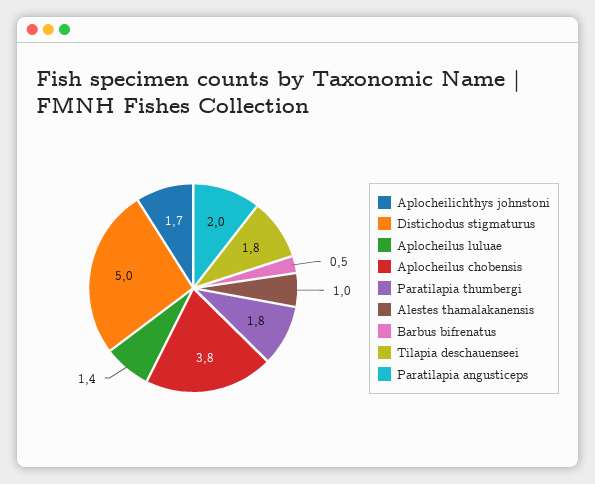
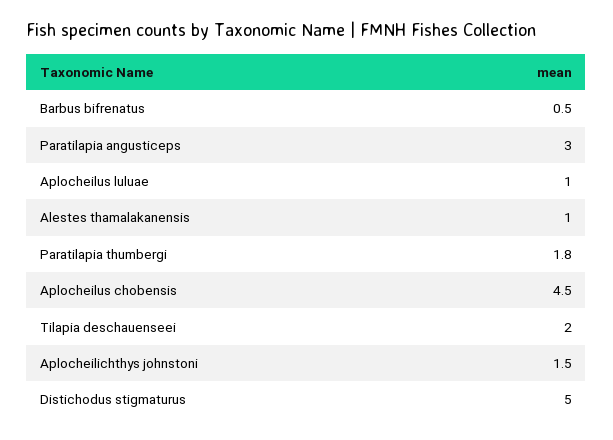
  {
-   "Aplocheilichthys johnstoni": 1.7,
+   "Aplocheilichthys johnstoni": 1.5,
    "Distichodus stigmaturus": 5,
-   "Aplocheilus luluae": 1.4,
+   "Aplocheilus luluae": 1,
-   "Aplocheilus chobensis": 3.8,
+   "Aplocheilus chobensis": 4.5,
    "Paratilapia thumbergi": 1.8,
    "Alestes thamalakanensis": 1,
    "Barbus bifrenatus": 0.5,
-   "Tilapia deschauenseei": 1.8,
+   "Tilapia deschauenseei": 2,
-   "Paratilapia angusticeps": 2
+   "Paratilapia angusticeps": 3
  }

